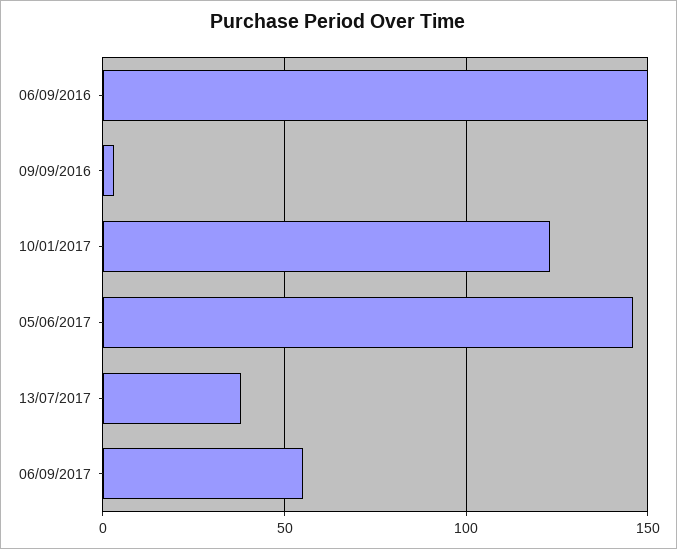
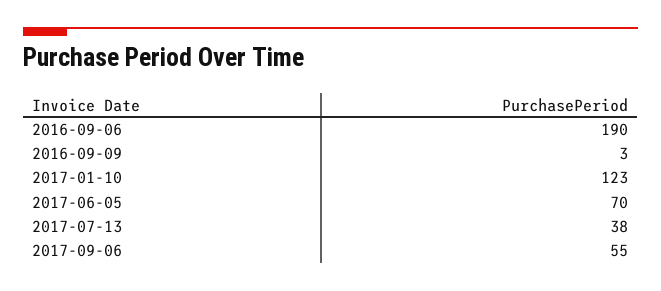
  {
-   "06/09/2016": 150,
+   "06/09/2016": 190,
    "09/09/2016": 3,
    "10/01/2017": 123,
-   "05/06/2017": 145,
+   "05/06/2017": 70,
    "13/07/2017": 38,
    "06/09/2017": 55
  }

